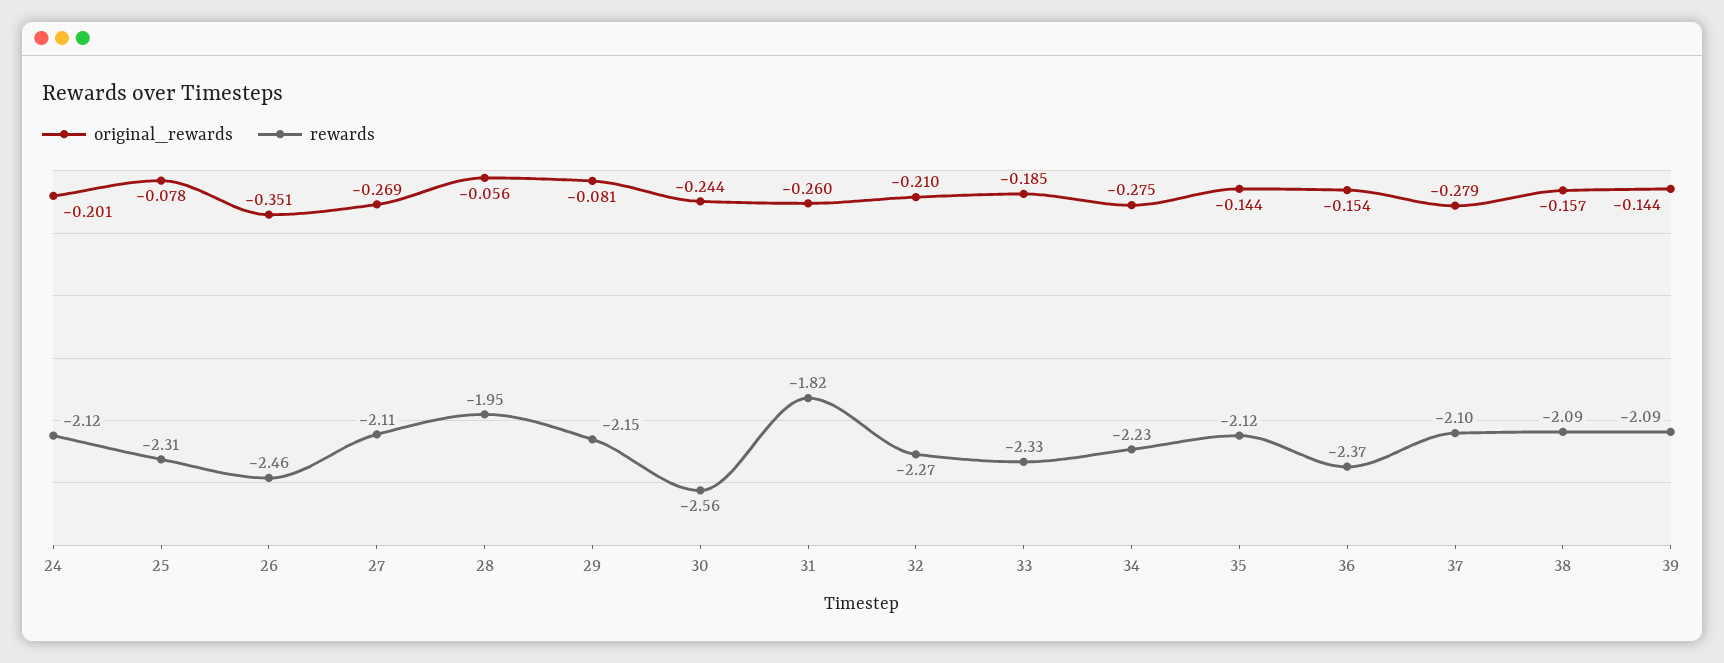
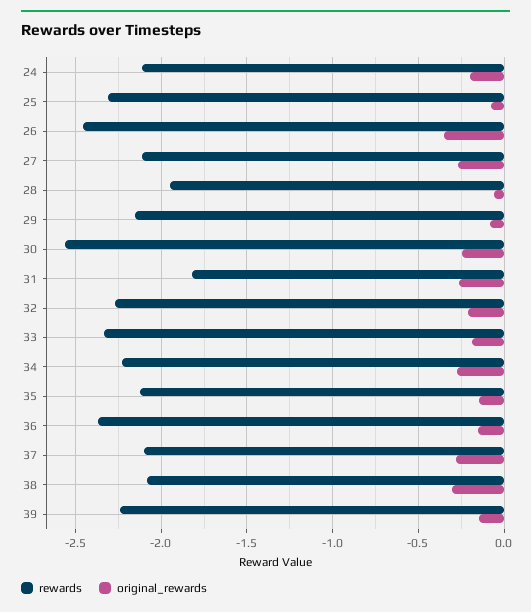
  {
    "original_rewards": {
      "24": -0.201,
      "25": -0.078,
      "26": -0.351,
      "27": -0.269,
      "28": -0.056,
      "29": -0.081,
      "30": -0.244,
      "31": -0.26,
      "32": -0.21,
      "33": -0.185,
      "34": -0.275,
      "35": -0.144,
      "36": -0.154,
      "37": -0.279,
-     "38": -0.157,
+     "38": -0.3,
      "39": -0.144
    },
    "rewards": {
      "24": -2.12,
      "25": -2.31,
      "26": -2.46,
      "27": -2.11,
      "28": -1.95,
      "29": -2.15,
      "30": -2.56,
      "31": -1.82,
      "32": -2.27,
      "33": -2.33,
      "34": -2.23,
      "35": -2.12,
      "36": -2.37,
      "37": -2.1,
      "38": -2.09,
-     "39": -2.09
+     "39": -2.25
    }
  }

